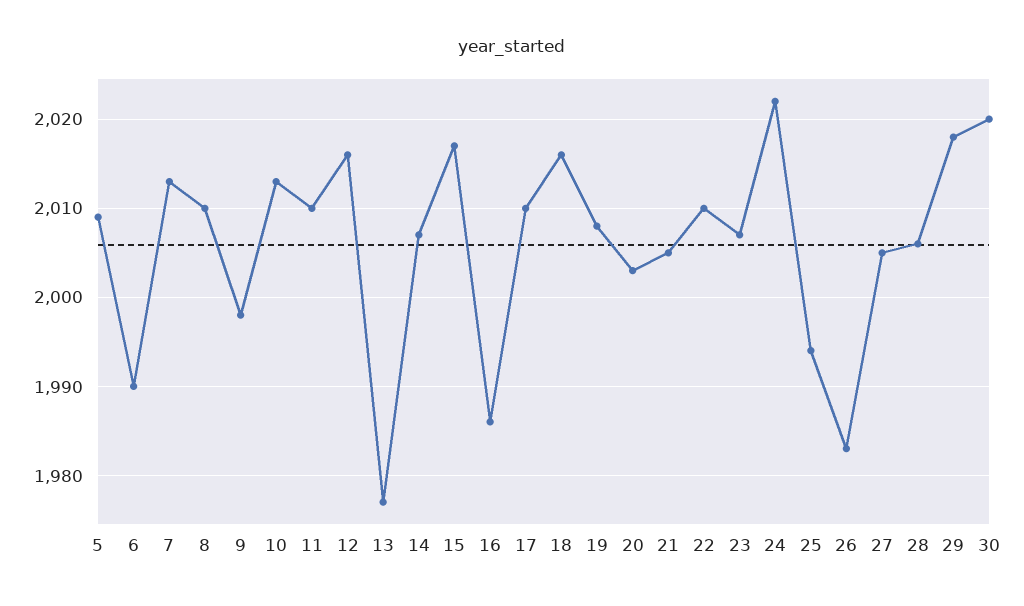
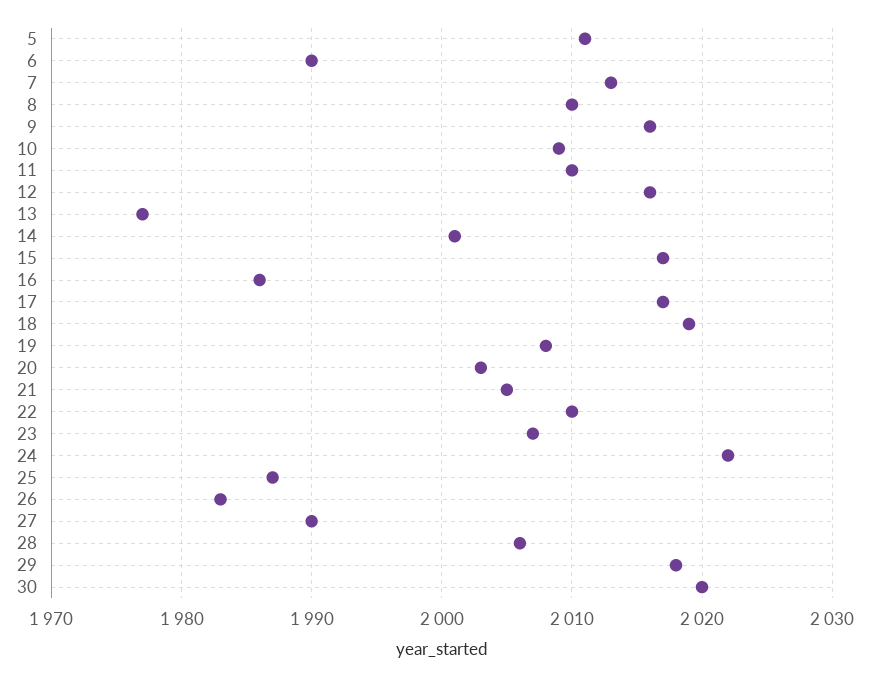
  {
-   "5": 2009,
+   "5": 2011,
    "6": 1990,
    "7": 2013,
    "8": 2010,
-   "9": 1998,
+   "9": 2016,
-   "10": 2013,
+   "10": 2009,
    "11": 2010,
    "12": 2016,
    "13": 1977,
-   "14": 2007,
+   "14": 2001,
    "15": 2017,
    "16": 1986,
-   "17": 2010,
+   "17": 2017,
-   "18": 2016,
+   "18": 2019,
    "19": 2008,
    "20": 2003,
    "21": 2005,
    "22": 2010,
    "23": 2007,
    "24": 2022,
-   "25": 1994,
+   "25": 1987,
    "26": 1983,
-   "27": 2005,
+   "27": 1990,
    "28": 2006,
    "29": 2018,
    "30": 2020
  }

